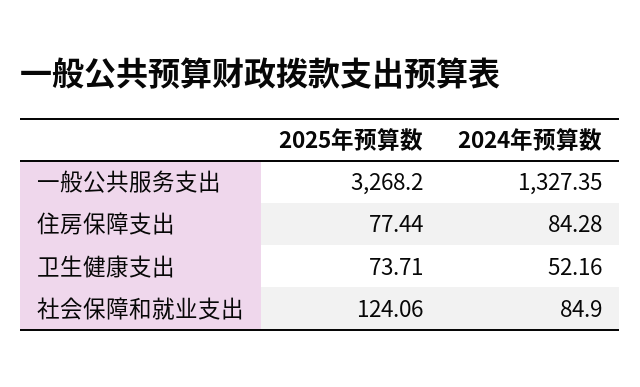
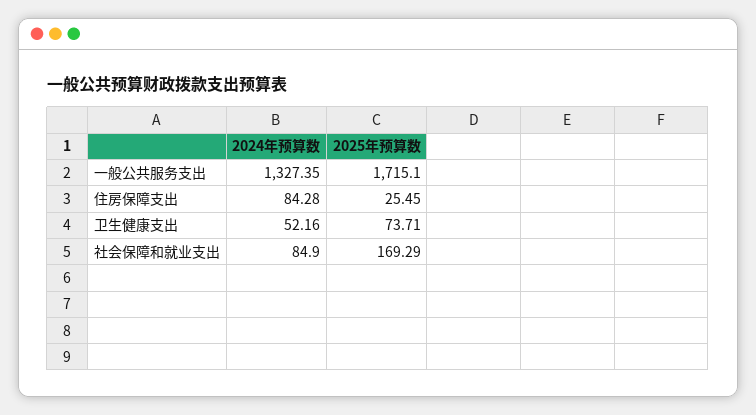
  {
    "2025年预算数": {
-     "一般公共服务支出": 3268.2,
+     "一般公共服务支出": 1715.1,
-     "住房保障支出": 77.44,
+     "住房保障支出": 25.45,
      "卫生健康支出": 73.71,
-     "社会保障和就业支出": 124.06
+     "社会保障和就业支出": 169.29
    },
    "2024年预算数": {
      "一般公共服务支出": 1327.35,
      "住房保障支出": 84.28,
      "卫生健康支出": 52.16,
      "社会保障和就业支出": 84.9
    }
  }

